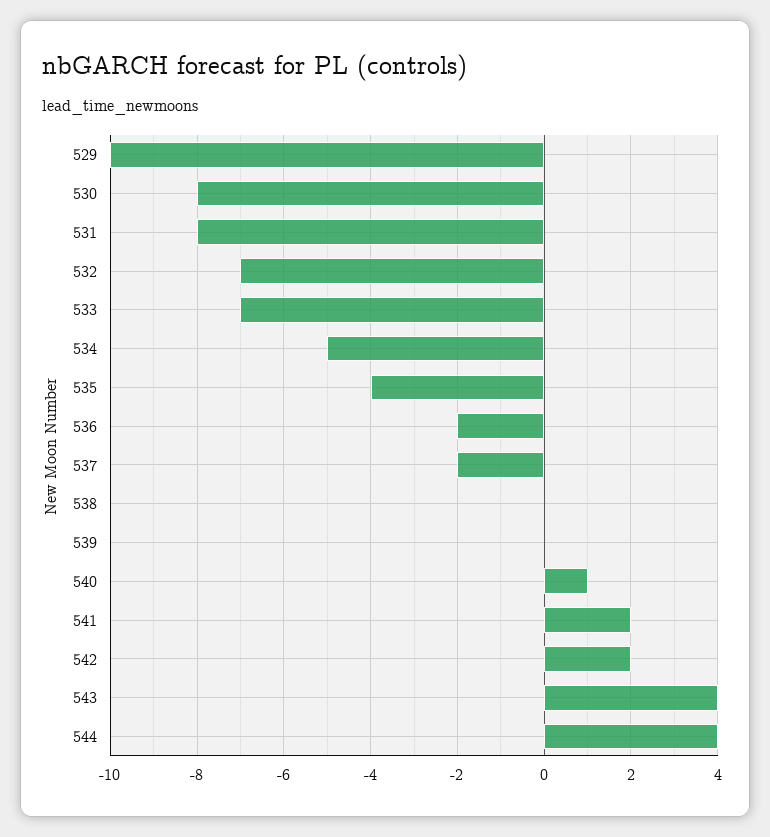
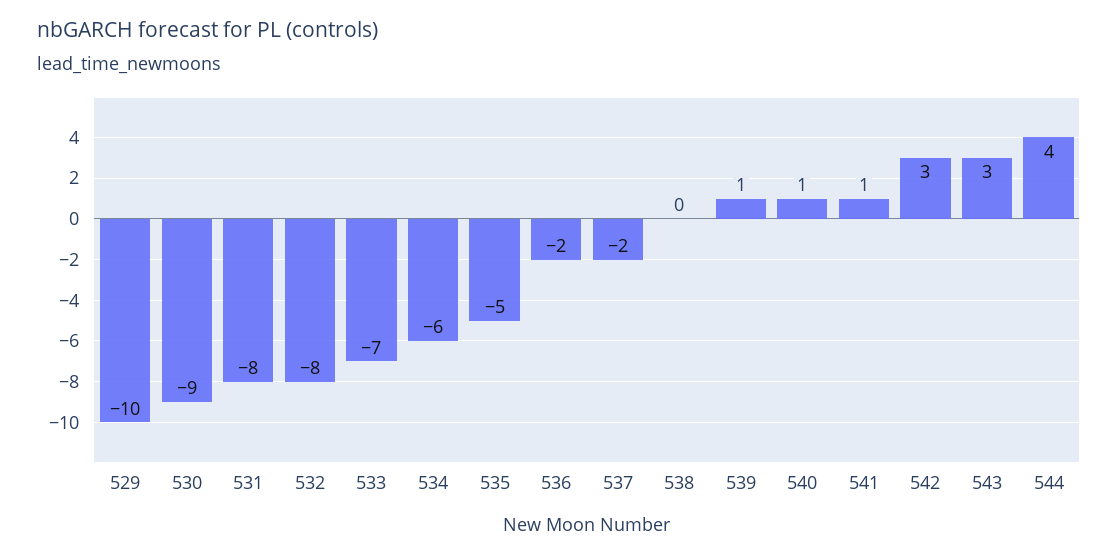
  {
    "529": -10,
-   "530": -8,
+   "530": -9,
    "531": -8,
-   "532": -7,
+   "532": -8,
    "533": -7,
-   "534": -5,
+   "534": -6,
-   "535": -4,
+   "535": -5,
    "536": -2,
    "537": -2,
    "538": 0,
-   "539": 0,
+   "539": 1,
    "540": 1,
-   "541": 2,
+   "541": 1,
-   "542": 2,
+   "542": 3,
-   "543": 4,
+   "543": 3,
    "544": 4
  }

